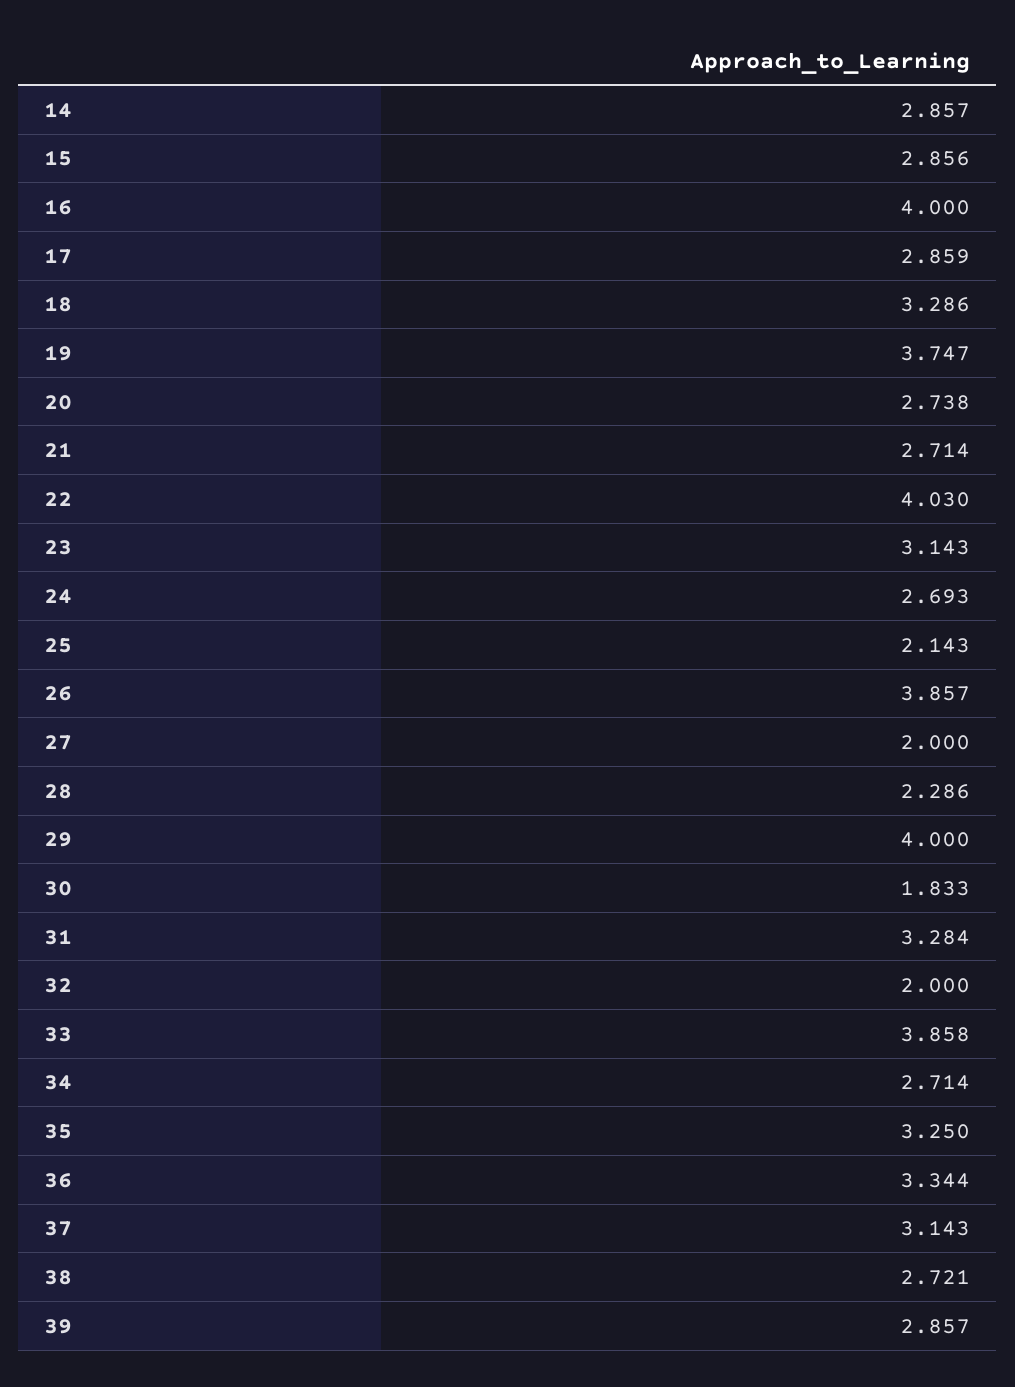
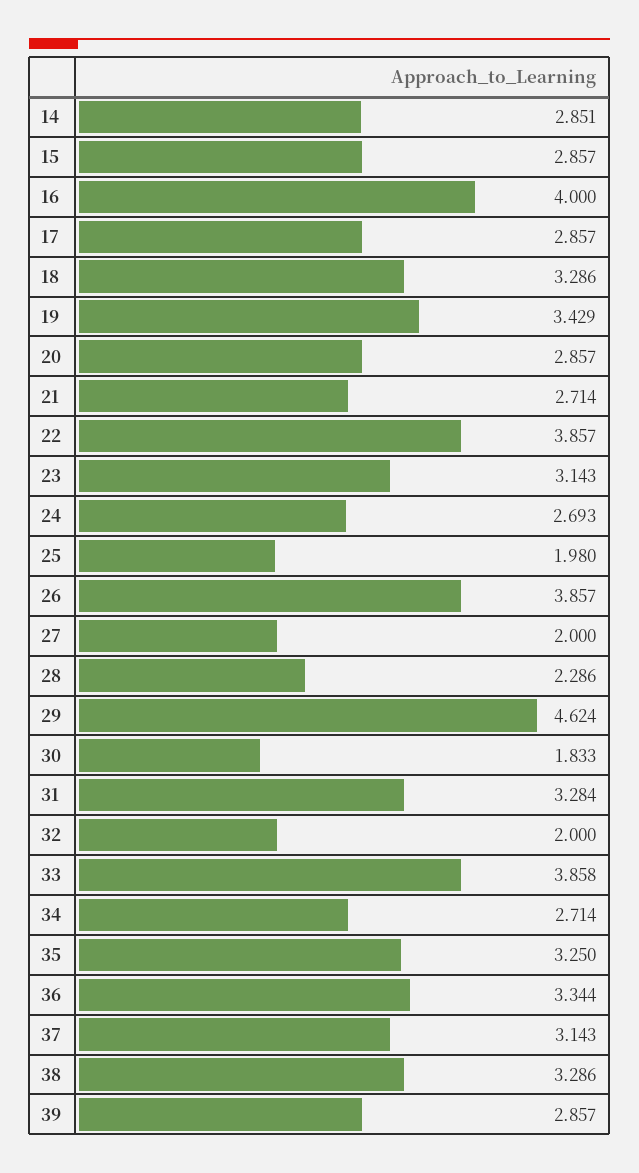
  {
-   "14": 2.857,
+   "14": 2.851,
-   "15": 2.856,
+   "15": 2.857,
    "16": 4,
-   "17": 2.859,
+   "17": 2.857,
    "18": 3.286,
-   "19": 3.747,
+   "19": 3.429,
-   "20": 2.738,
+   "20": 2.857,
    "21": 2.714,
-   "22": 4.03,
+   "22": 3.857,
    "23": 3.143,
    "24": 2.693,
-   "25": 2.143,
+   "25": 1.98,
    "26": 3.857,
    "27": 2,
    "28": 2.286,
-   "29": 4,
+   "29": 4.624,
    "30": 1.833,
    "31": 3.284,
    "32": 2,
    "33": 3.858,
    "34": 2.714,
    "35": 3.25,
    "36": 3.344,
    "37": 3.143,
-   "38": 2.721,
+   "38": 3.286,
    "39": 2.857
  }

